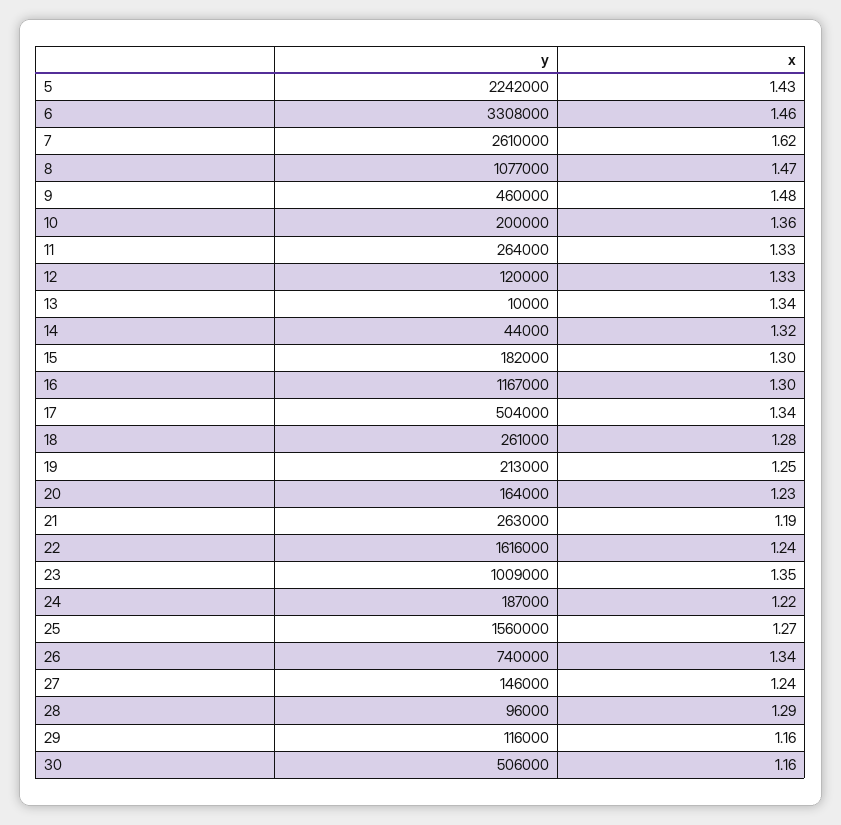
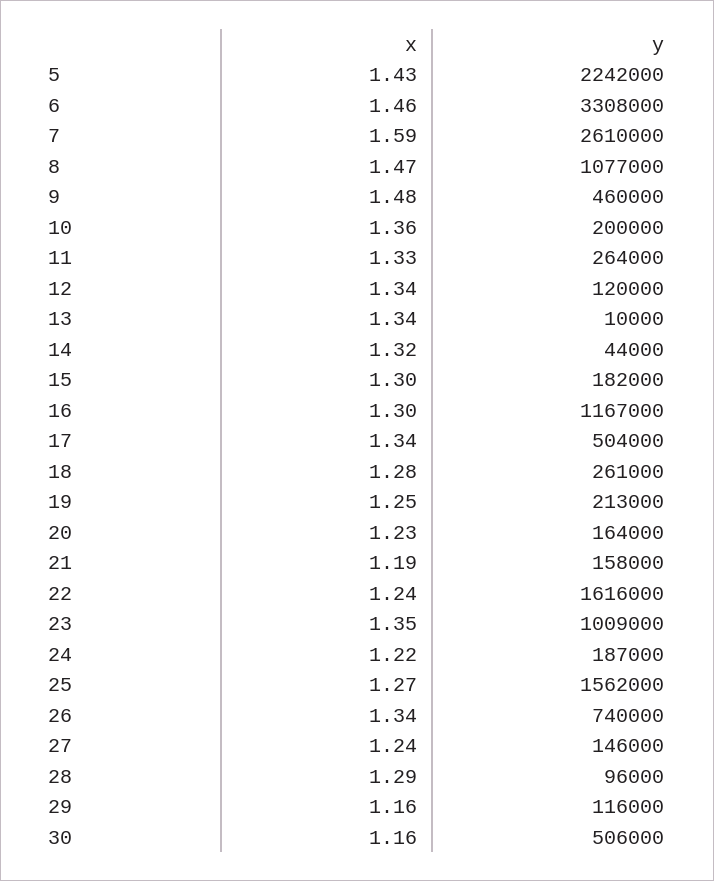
  {
    "y": {
      "5": 2242000,
      "6": 3308000,
      "7": 2610000,
      "8": 1077000,
      "9": 460000,
      "10": 200000,
      "11": 264000,
      "12": 120000,
      "13": 10000,
      "14": 44000,
      "15": 182000,
      "16": 1167000,
      "17": 504000,
      "18": 261000,
      "19": 213000,
      "20": 164000,
-     "21": 263000,
+     "21": 158000,
      "22": 1616000,
      "23": 1009000,
      "24": 187000,
-     "25": 1560000,
+     "25": 1562000,
      "26": 740000,
      "27": 146000,
      "28": 96000,
      "29": 116000,
      "30": 506000
    },
    "x": {
      "5": 1.43,
      "6": 1.46,
-     "7": 1.62,
+     "7": 1.59,
      "8": 1.47,
      "9": 1.48,
      "10": 1.36,
      "11": 1.33,
-     "12": 1.33,
+     "12": 1.34,
      "13": 1.34,
      "14": 1.32,
      "15": 1.3,
      "16": 1.3,
      "17": 1.34,
      "18": 1.28,
      "19": 1.25,
      "20": 1.23,
      "21": 1.19,
      "22": 1.24,
      "23": 1.35,
      "24": 1.22,
      "25": 1.27,
      "26": 1.34,
      "27": 1.24,
      "28": 1.29,
      "29": 1.16,
      "30": 1.16
    }
  }

